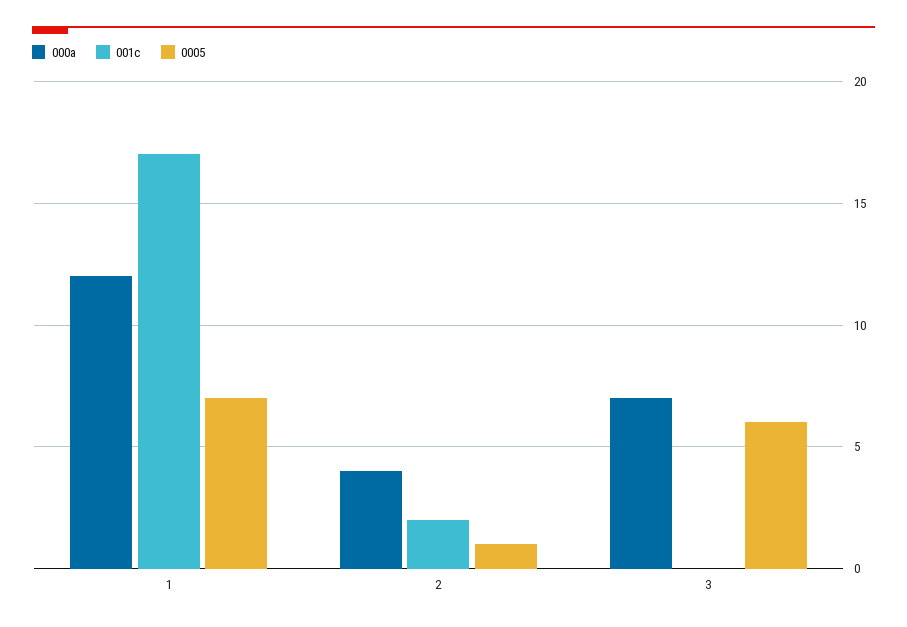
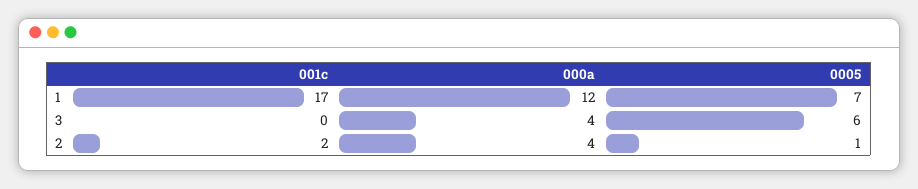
  {
    "000a": {
      "1": 12,
      "2": 4,
-     "3": 7
+     "3": 4
    },
    "001c": {
      "1": 17,
      "2": 2,
      "3": 0
    },
    "0005": {
      "1": 7,
      "2": 1,
      "3": 6
    }
  }

